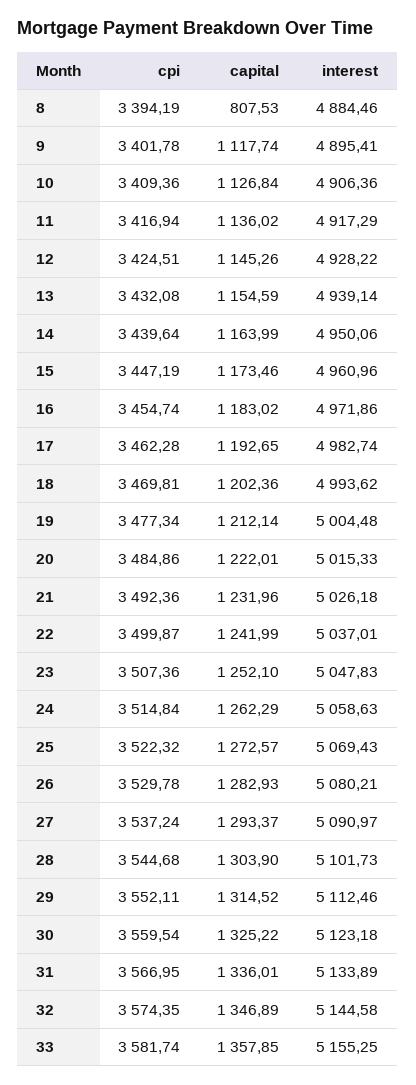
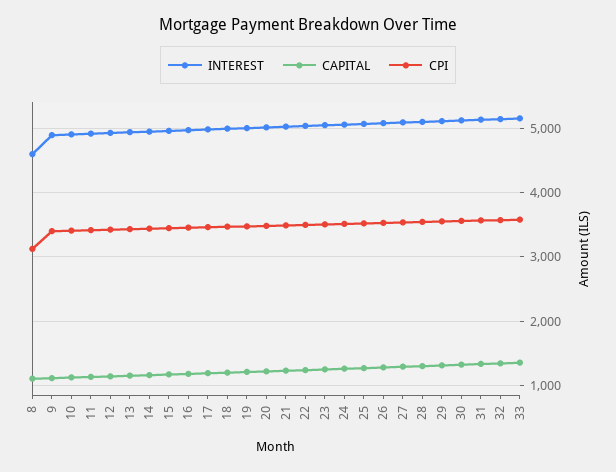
  {
    "cpi": {
-     "8": 3394.19,
+     "8": 3100,
      "9": 3401.78,
      "10": 3409.36,
      "11": 3416.94,
      "12": 3424.51,
      "13": 3432.08,
      "14": 3439.64,
      "15": 3447.19,
      "16": 3454.74,
      "17": 3462.28,
      "18": 3469.81,
      "19": 3477.34,
      "20": 3484.86,
      "21": 3492.36,
      "22": 3499.87,
      "23": 3507.36,
      "24": 3514.84,
      "25": 3522.32,
      "26": 3529.78,
      "27": 3537.24,
      "28": 3544.68,
      "29": 3552.11,
      "30": 3559.54,
      "31": 3566.95,
      "32": 3574.35,
      "33": 3581.74
    },
    "capital": {
-     "8": 807.53,
+     "8": 1100,
      "9": 1117.74,
      "10": 1126.84,
      "11": 1136.02,
      "12": 1145.26,
      "13": 1154.59,
      "14": 1163.99,
      "15": 1173.46,
      "16": 1183.02,
      "17": 1192.65,
      "18": 1202.36,
      "19": 1212.14,
      "20": 1222.01,
      "21": 1231.96,
      "22": 1241.99,
      "23": 1252.1,
      "24": 1262.29,
      "25": 1272.57,
      "26": 1282.93,
      "27": 1293.37,
      "28": 1303.9,
      "29": 1314.52,
      "30": 1325.22,
      "31": 1336.01,
      "32": 1346.89,
      "33": 1357.85
    },
    "interest": {
-     "8": 4884.46,
+     "8": 4600,
      "9": 4895.41,
      "10": 4906.36,
      "11": 4917.29,
      "12": 4928.22,
      "13": 4939.14,
      "14": 4950.06,
      "15": 4960.96,
      "16": 4971.86,
      "17": 4982.74,
      "18": 4993.62,
      "19": 5004.48,
      "20": 5015.33,
      "21": 5026.18,
      "22": 5037.01,
      "23": 5047.83,
      "24": 5058.63,
      "25": 5069.43,
      "26": 5080.21,
      "27": 5090.97,
      "28": 5101.73,
      "29": 5112.46,
      "30": 5123.18,
      "31": 5133.89,
      "32": 5144.58,
      "33": 5155.25
    }
  }

